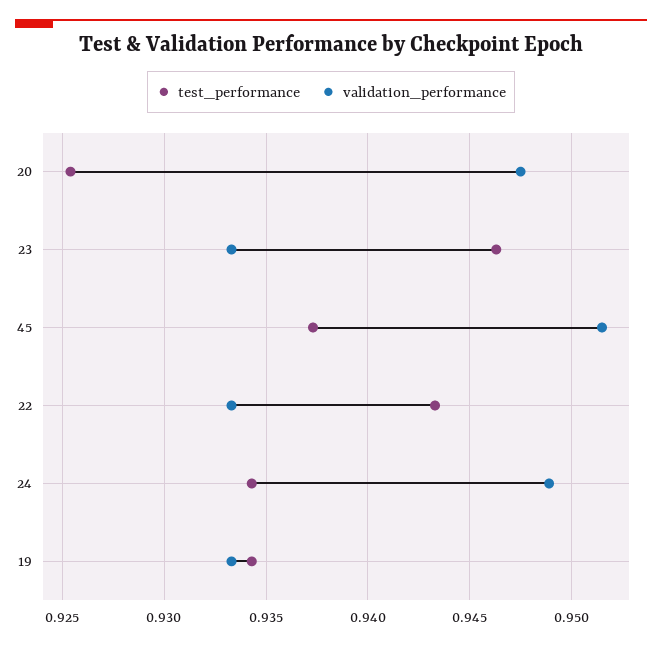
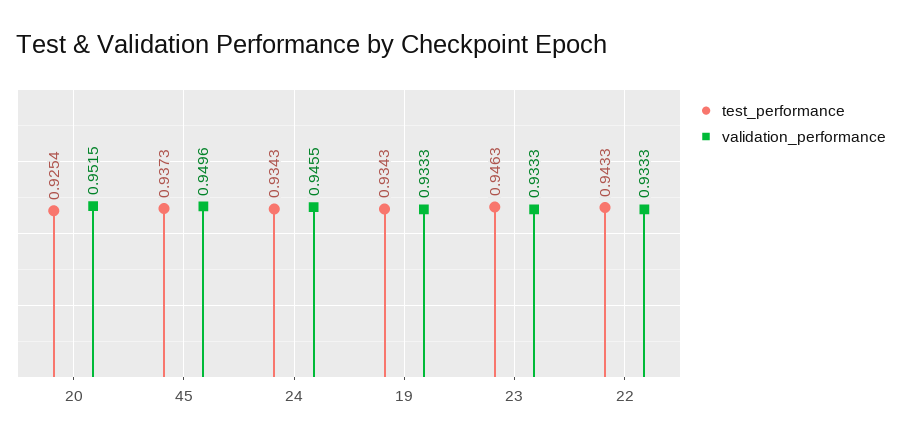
  {
    "test_performance": {
      "20": 0.9254,
      "23": 0.9463,
      "45": 0.9373,
      "22": 0.9433,
      "24": 0.9343,
      "19": 0.9343
    },
    "validation_performance": {
-     "20": 0.9475,
+     "20": 0.9515,
      "23": 0.9333,
-     "45": 0.9515,
+     "45": 0.9496,
      "22": 0.9333,
-     "24": 0.949,
+     "24": 0.9455,
      "19": 0.9333
    }
  }

